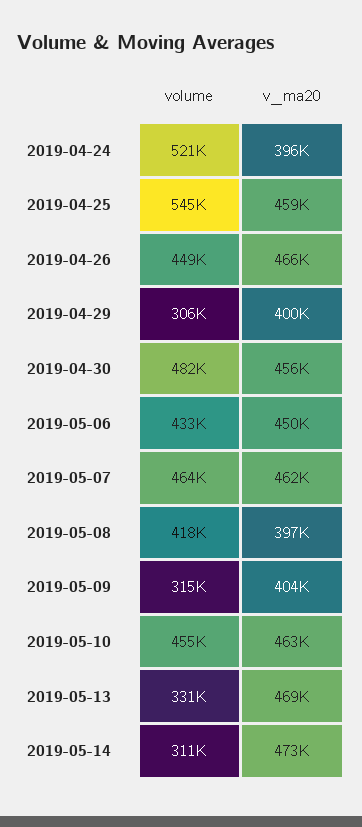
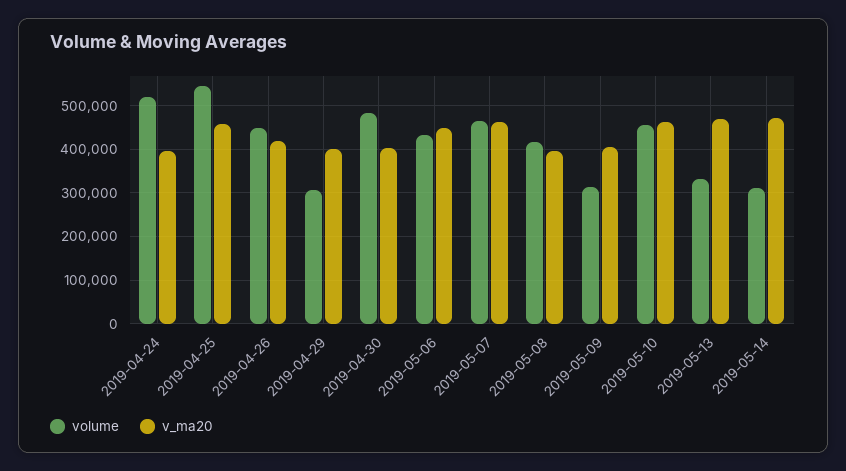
  {
    "volume": {
      "2019-04-24": 521000,
      "2019-04-25": 545000,
      "2019-04-26": 449000,
      "2019-04-29": 306000,
      "2019-04-30": 482000,
      "2019-05-06": 433000,
      "2019-05-07": 464000,
      "2019-05-08": 418000,
      "2019-05-09": 315000,
      "2019-05-10": 455000,
      "2019-05-13": 331000,
      "2019-05-14": 311000
    },
    "v_ma20": {
      "2019-04-24": 396000,
      "2019-04-25": 459000,
-     "2019-04-26": 466000,
+     "2019-04-26": 420000,
      "2019-04-29": 400000,
-     "2019-04-30": 456000,
+     "2019-04-30": 400000,
      "2019-05-06": 450000,
      "2019-05-07": 462000,
      "2019-05-08": 397000,
      "2019-05-09": 404000,
      "2019-05-10": 463000,
      "2019-05-13": 469000,
      "2019-05-14": 473000
    }
  }

